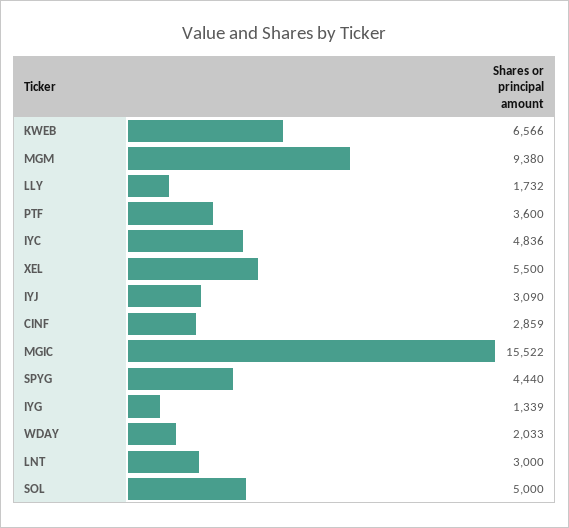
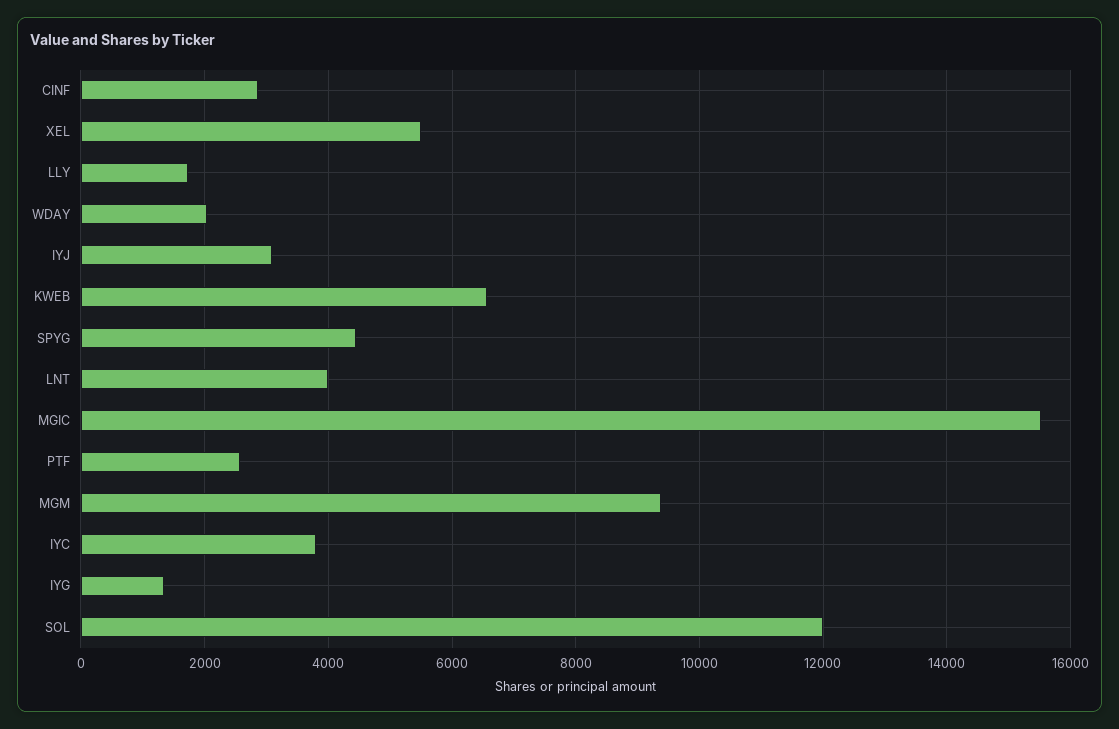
  {
    "KWEB": 6566,
    "MGM": 9380,
    "LLY": 1732,
-   "PTF": 3600,
+   "PTF": 2600,
-   "IYC": 4836,
+   "IYC": 3800,
    "XEL": 5500,
    "IYJ": 3090,
    "CINF": 2859,
    "MGIC": 15522,
    "SPYG": 4440,
    "IYG": 1339,
    "WDAY": 2033,
-   "LNT": 3000,
+   "LNT": 4000,
-   "SOL": 5000
+   "SOL": 12000
  }

